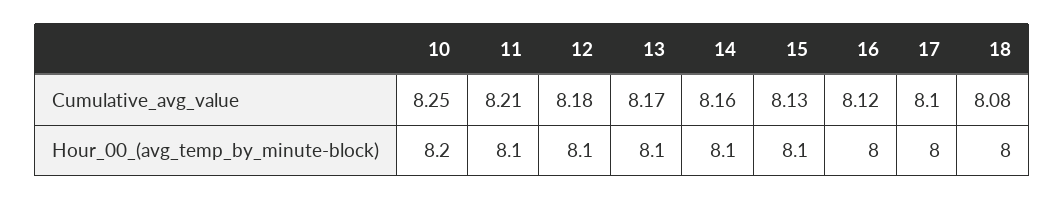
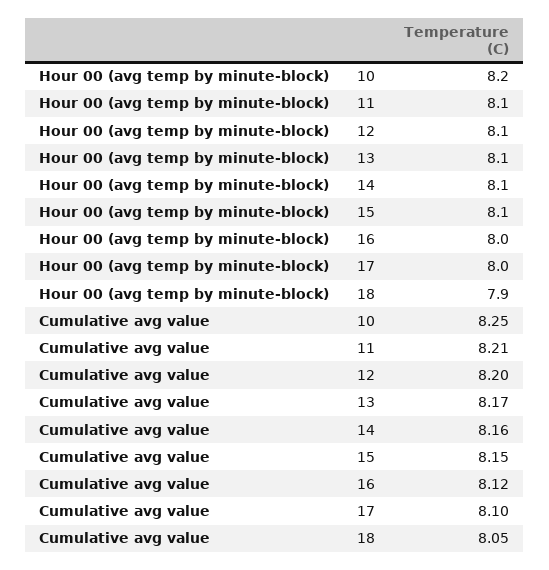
  {
    "10": {
      "Cumulative_avg_value": 8.25,
      "Hour_00_(avg_temp_by_minute-block)": 8.2
    },
    "11": {
      "Cumulative_avg_value": 8.21,
      "Hour_00_(avg_temp_by_minute-block)": 8.1
    },
    "12": {
-     "Cumulative_avg_value": 8.18,
+     "Cumulative_avg_value": 8.2,
      "Hour_00_(avg_temp_by_minute-block)": 8.1
    },
    "13": {
      "Cumulative_avg_value": 8.17,
      "Hour_00_(avg_temp_by_minute-block)": 8.1
    },
    "14": {
      "Cumulative_avg_value": 8.16,
      "Hour_00_(avg_temp_by_minute-block)": 8.1
    },
    "15": {
-     "Cumulative_avg_value": 8.13,
+     "Cumulative_avg_value": 8.15,
      "Hour_00_(avg_temp_by_minute-block)": 8.1
    },
    "16": {
      "Cumulative_avg_value": 8.12,
      "Hour_00_(avg_temp_by_minute-block)": 8
    },
    "17": {
      "Cumulative_avg_value": 8.1,
      "Hour_00_(avg_temp_by_minute-block)": 8
    },
    "18": {
-     "Cumulative_avg_value": 8.08,
+     "Cumulative_avg_value": 8.05,
-     "Hour_00_(avg_temp_by_minute-block)": 8
+     "Hour_00_(avg_temp_by_minute-block)": 7.9
    }
  }

